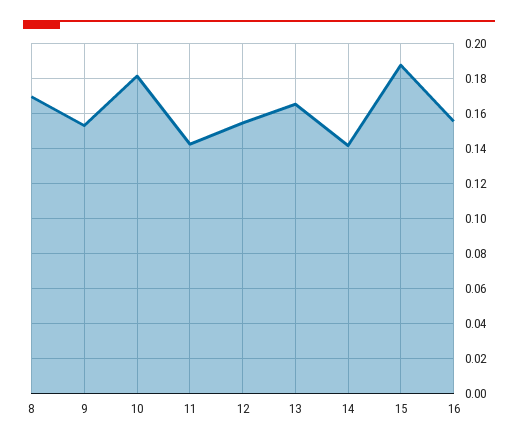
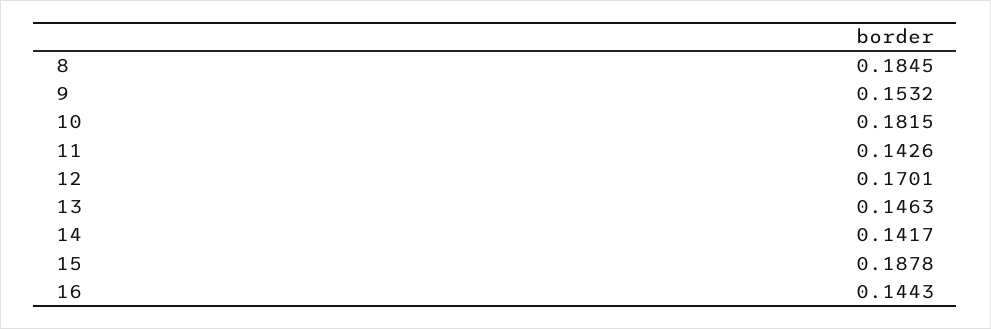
  {
-   "8": 0.17,
+   "8": 0.1845,
    "9": 0.1532,
    "10": 0.1815,
    "11": 0.1426,
-   "12": 0.155,
+   "12": 0.1701,
-   "13": 0.165,
+   "13": 0.1463,
    "14": 0.1417,
    "15": 0.1878,
-   "16": 0.155
+   "16": 0.1443
  }

